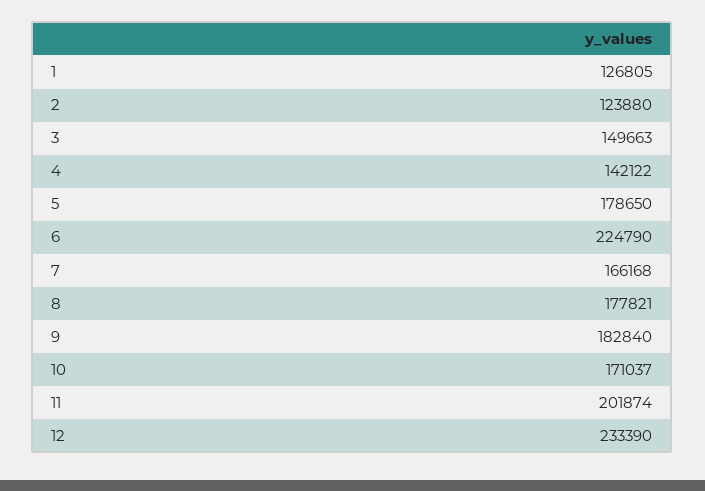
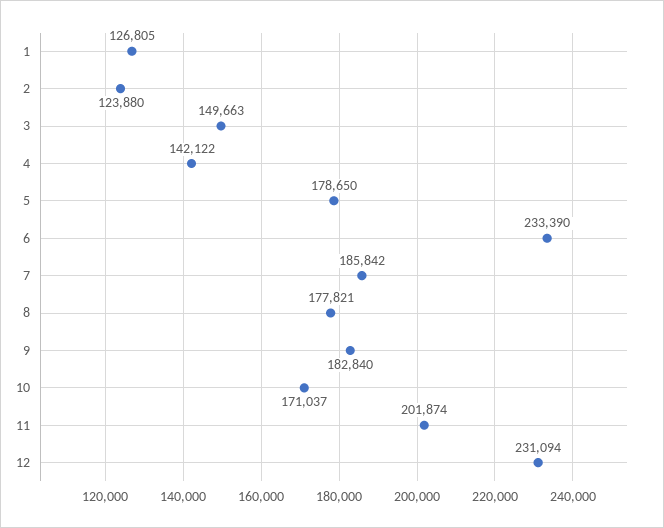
  {
    "1": 126805,
    "2": 123880,
    "3": 149663,
    "4": 142122,
    "5": 178650,
-   "6": 224790,
+   "6": 233390,
-   "7": 166168,
+   "7": 185842,
    "8": 177821,
    "9": 182840,
    "10": 171037,
    "11": 201874,
-   "12": 233390
+   "12": 231094
  }

